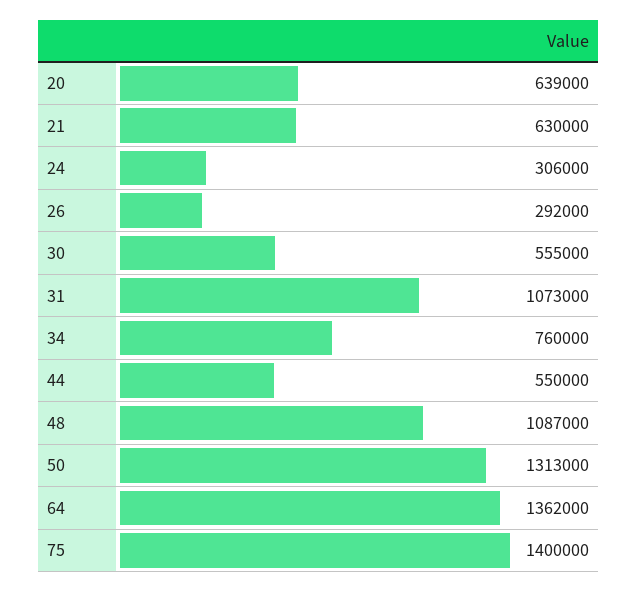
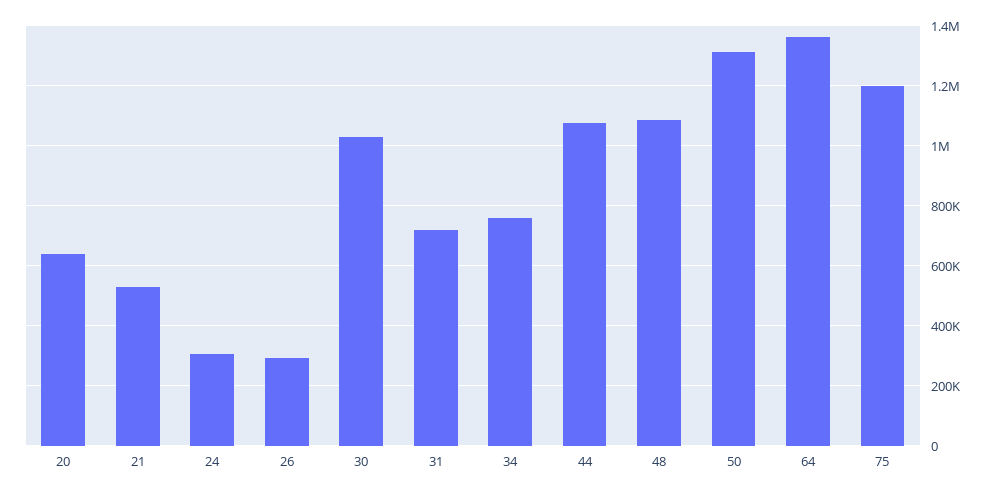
  {
    "20": 639000,
-   "21": 630000,
+   "21": 525000,
    "24": 306000,
    "26": 292000,
-   "30": 555000,
+   "30": 1025000,
-   "31": 1073000,
+   "31": 725000,
    "34": 760000,
-   "44": 550000,
+   "44": 1075000,
    "48": 1087000,
    "50": 1313000,
    "64": 1362000,
-   "75": 1400000
+   "75": 1200000
  }

